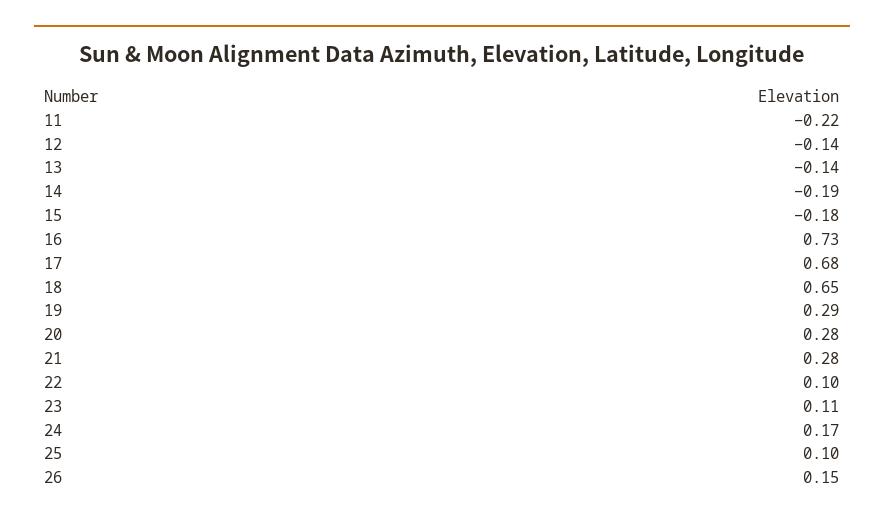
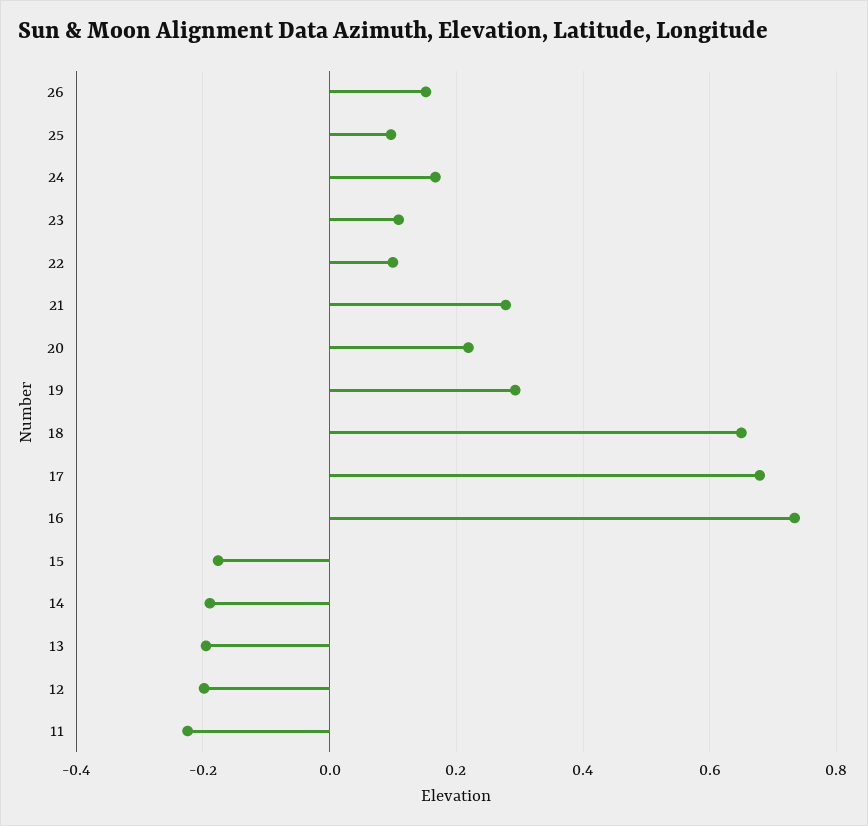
  {
    "11": -0.22,
-   "12": -0.14,
+   "12": -0.2,
-   "13": -0.14,
+   "13": -0.2,
    "14": -0.19,
    "15": -0.18,
    "16": 0.73,
    "17": 0.68,
    "18": 0.65,
    "19": 0.29,
-   "20": 0.28,
+   "20": 0.22,
    "21": 0.28,
    "22": 0.1,
    "23": 0.11,
    "24": 0.17,
    "25": 0.1,
    "26": 0.15
  }

